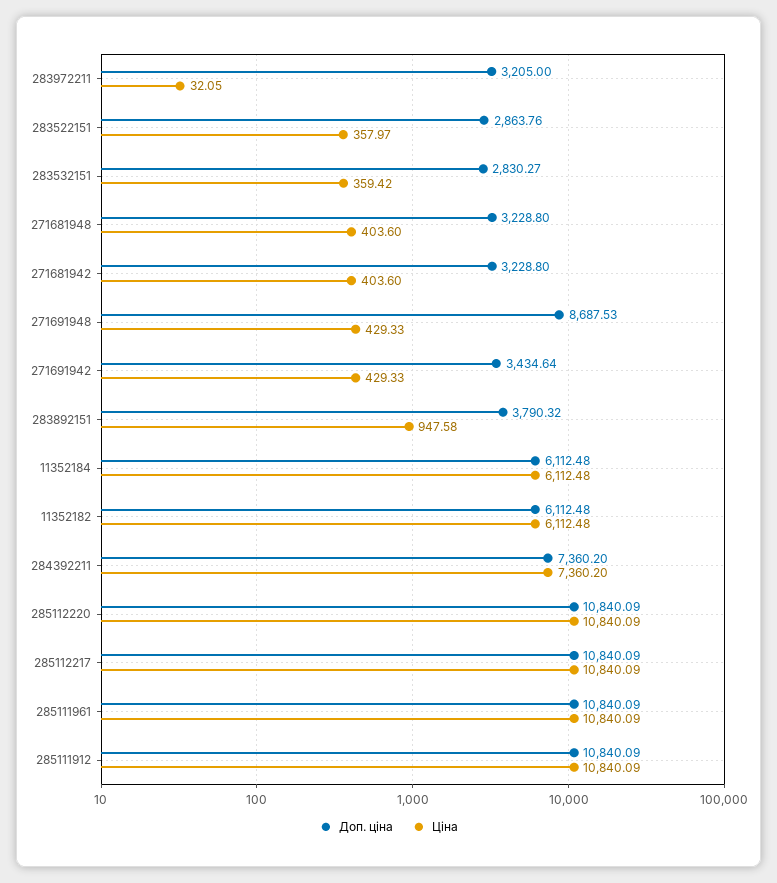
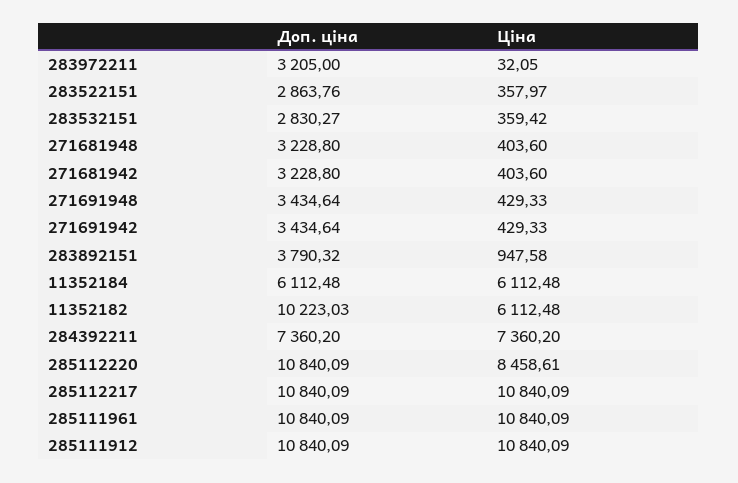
  {
    "Доп. ціна": {
      "283972211": 3205,
      "283522151": 2863.76,
      "283532151": 2830.27,
      "271681948": 3228.8,
      "271681942": 3228.8,
-     "271691948": 8687.53,
+     "271691948": 3434.64,
      "271691942": 3434.64,
      "283892151": 3790.32,
      "11352184": 6112.48,
-     "11352182": 6112.48,
+     "11352182": 10223.03,
      "284392211": 7360.2,
      "285112220": 10840.09,
      "285112217": 10840.09,
      "285111961": 10840.09,
      "285111912": 10840.09
    },
    "Ціна": {
      "283972211": 32.05,
      "283522151": 357.97,
      "283532151": 359.42,
      "271681948": 403.6,
      "271681942": 403.6,
      "271691948": 429.33,
      "271691942": 429.33,
      "283892151": 947.58,
      "11352184": 6112.48,
      "11352182": 6112.48,
      "284392211": 7360.2,
-     "285112220": 10840.09,
+     "285112220": 8458.61,
      "285112217": 10840.09,
      "285111961": 10840.09,
      "285111912": 10840.09
    }
  }

